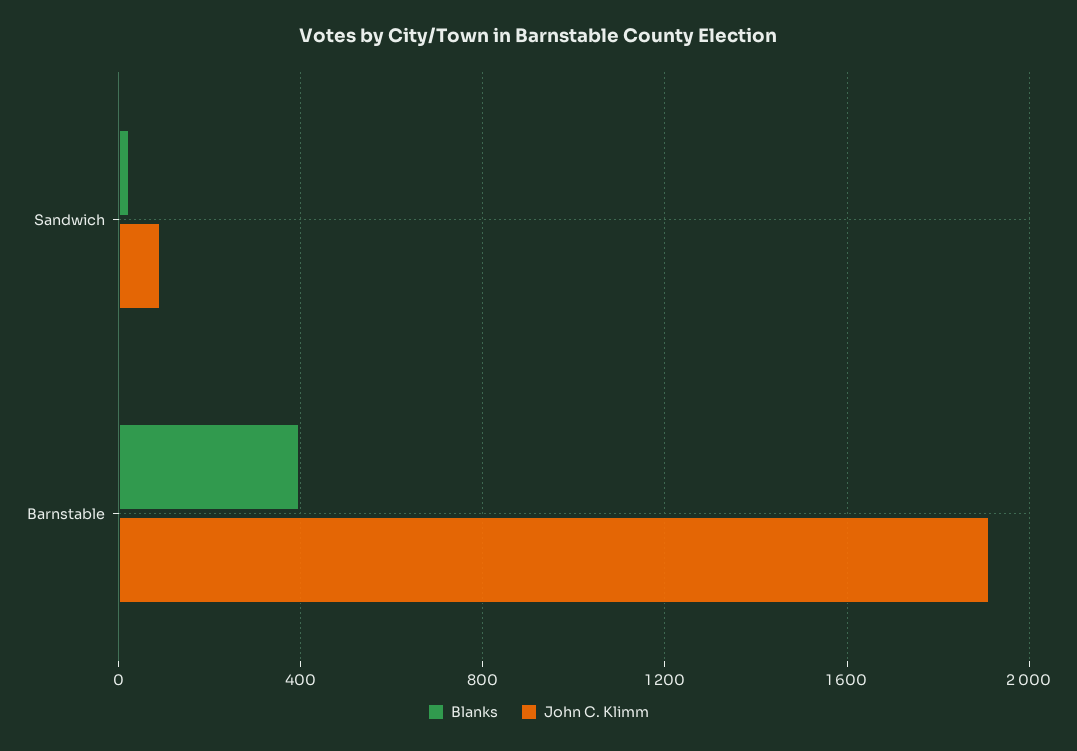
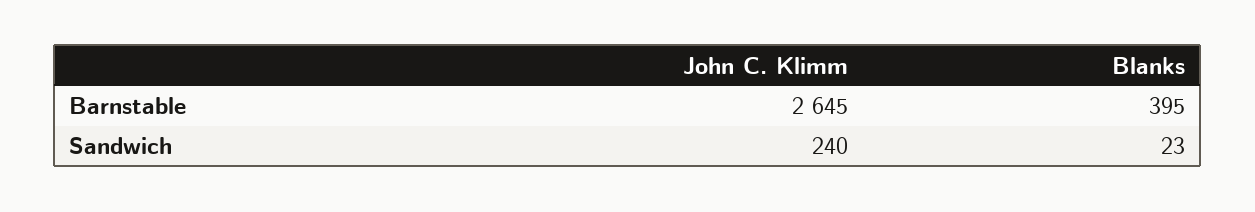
  {
    "Blanks": {
      "Sandwich": 23,
      "Barnstable": 395
    },
    "John C. Klimm": {
-     "Sandwich": 100,
+     "Sandwich": 240,
-     "Barnstable": 1900
+     "Barnstable": 2645
    }
  }

